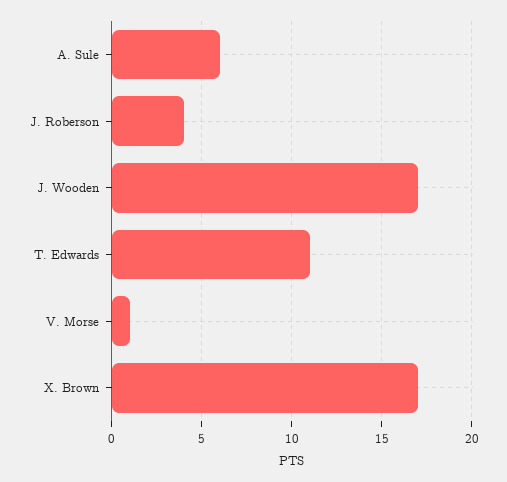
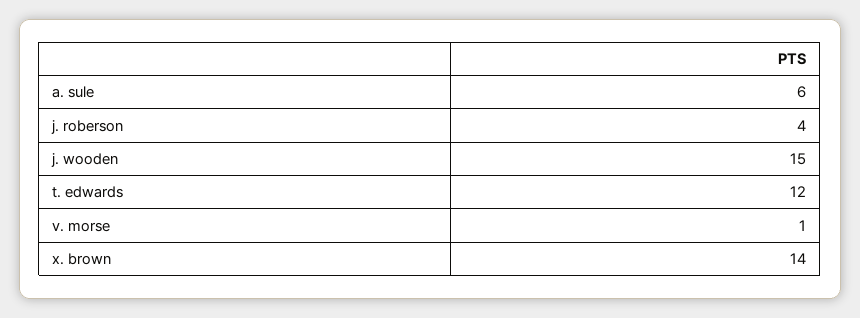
  {
    "A. Sule": 6,
    "J. Roberson": 4,
-   "J. Wooden": 17,
+   "J. Wooden": 15,
-   "T. Edwards": 11,
+   "T. Edwards": 12,
    "V. Morse": 1,
-   "X. Brown": 17
+   "X. Brown": 14
  }

